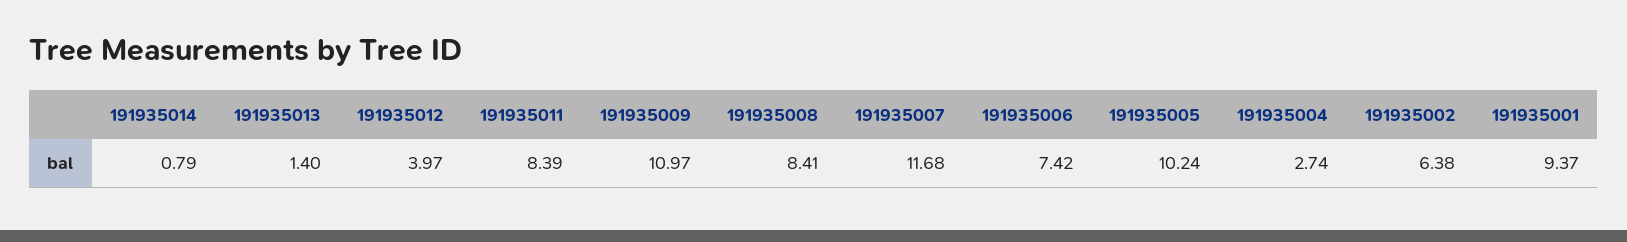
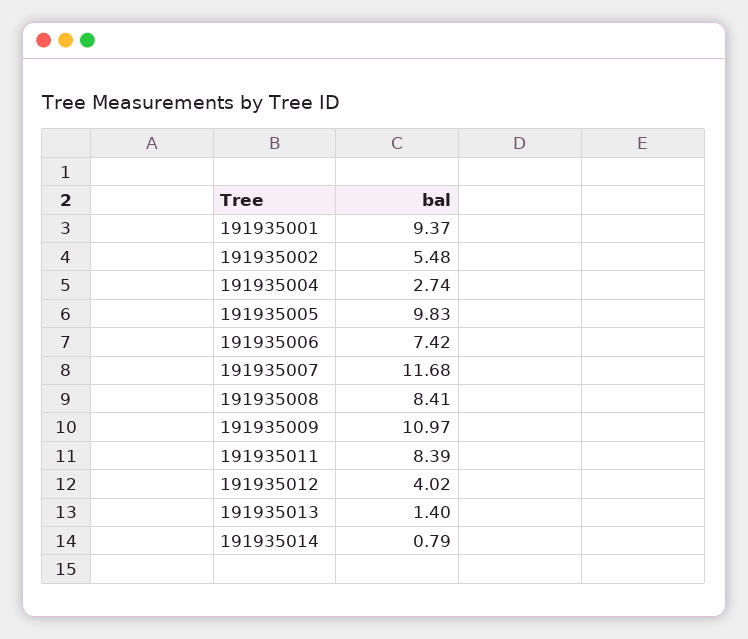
  {
    "191935014": 0.79,
    "191935013": 1.4,
-   "191935012": 3.97,
+   "191935012": 4.02,
    "191935011": 8.39,
    "191935009": 10.97,
    "191935008": 8.41,
    "191935007": 11.68,
    "191935006": 7.42,
-   "191935005": 10.24,
+   "191935005": 9.83,
    "191935004": 2.74,
-   "191935002": 6.38,
+   "191935002": 5.48,
    "191935001": 9.37
  }

